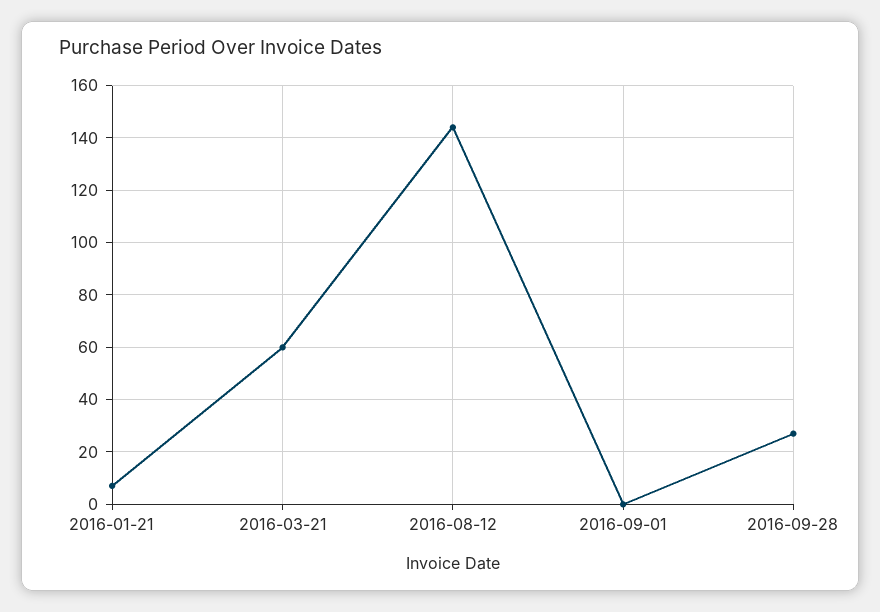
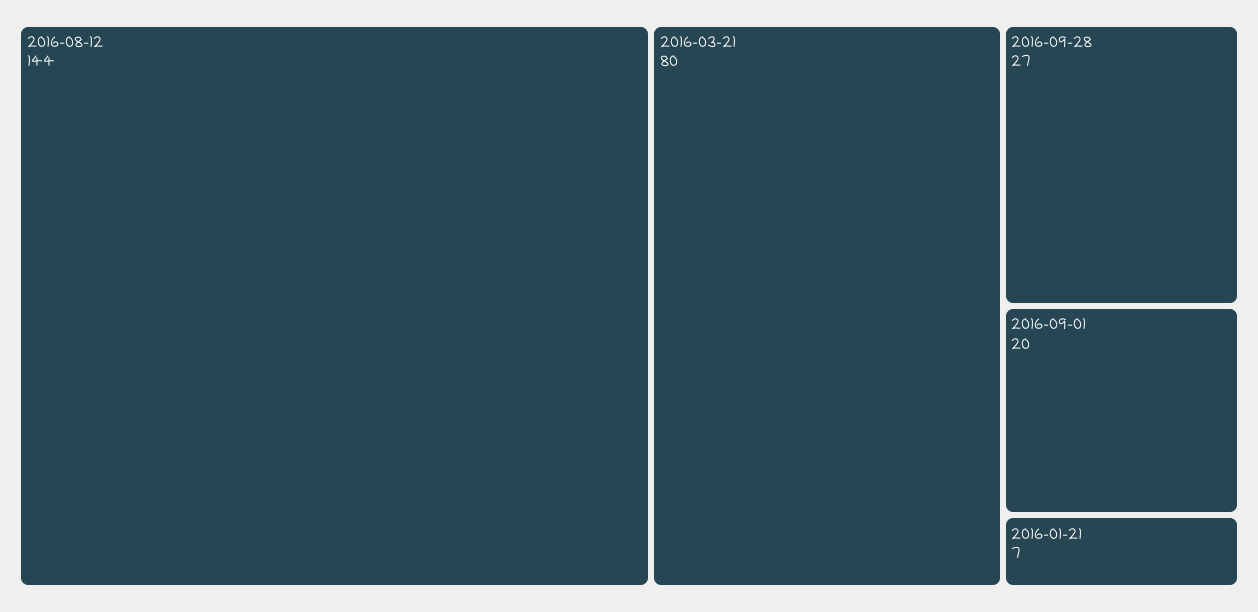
  {
    "2016-01-21": 7,
-   "2016-03-21": 60,
+   "2016-03-21": 80,
    "2016-08-12": 144,
-   "2016-09-01": 0,
+   "2016-09-01": 20,
    "2016-09-28": 27
  }

